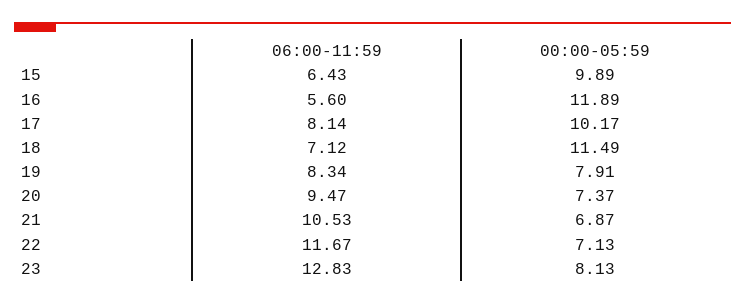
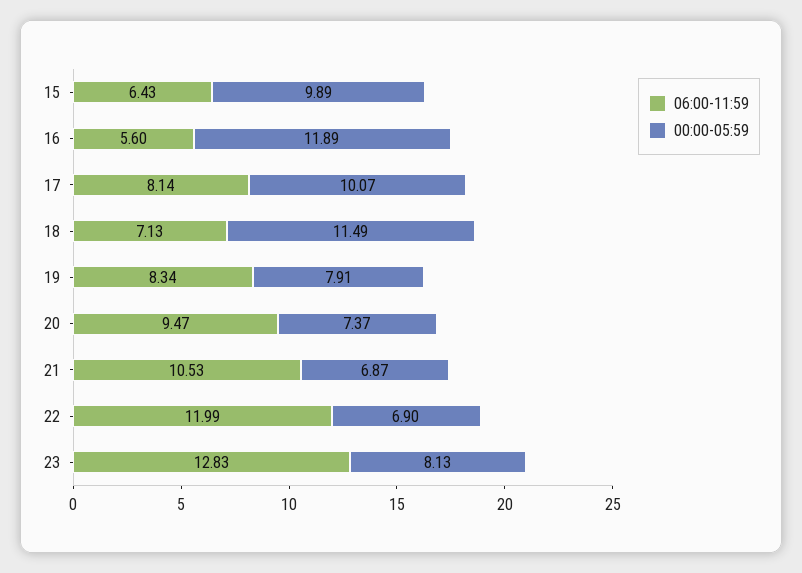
  {
    "06:00-11:59": {
      "15": 6.43,
      "16": 5.6,
      "17": 8.14,
-     "18": 7.12,
+     "18": 7.13,
      "19": 8.34,
      "20": 9.47,
      "21": 10.53,
-     "22": 11.67,
+     "22": 11.99,
      "23": 12.83
    },
    "00:00-05:59": {
      "15": 9.89,
      "16": 11.89,
-     "17": 10.17,
+     "17": 10.07,
      "18": 11.49,
      "19": 7.91,
      "20": 7.37,
      "21": 6.87,
-     "22": 7.13,
+     "22": 6.9,
      "23": 8.13
    }
  }

